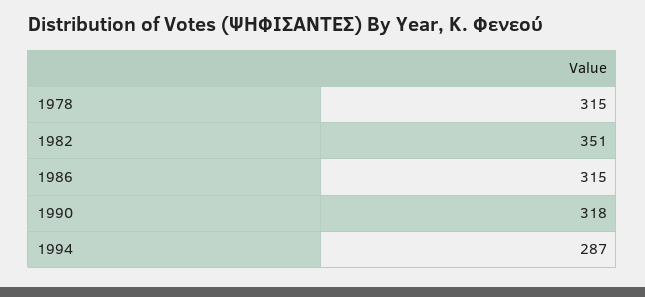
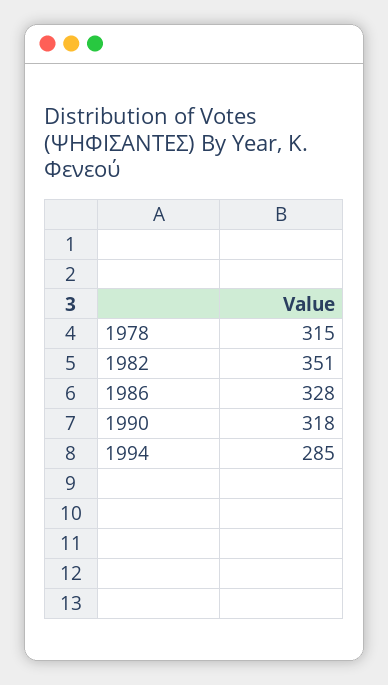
  {
    "1978": 315,
    "1982": 351,
-   "1986": 315,
+   "1986": 328,
    "1990": 318,
-   "1994": 287
+   "1994": 285
  }

